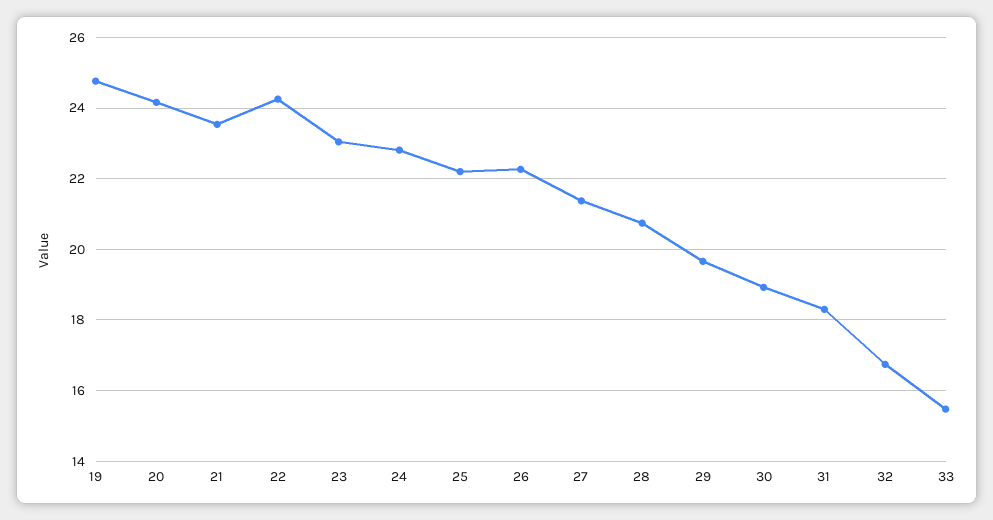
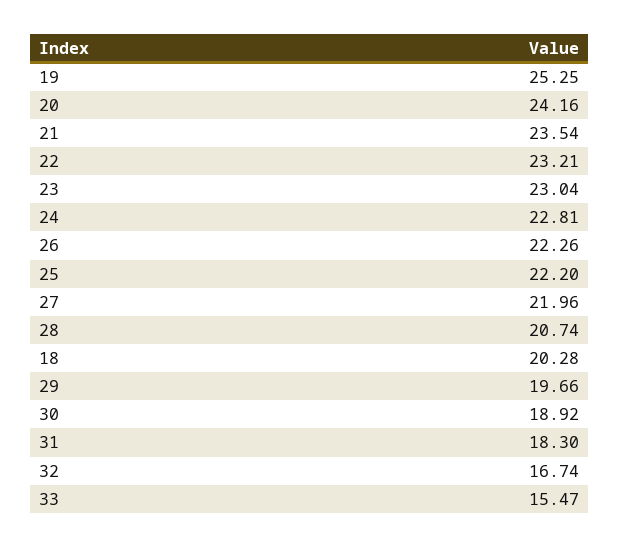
  {
-   "19": 24.8,
+   "19": 25.25,
    "20": 24.16,
    "21": 23.54,
-   "22": 24.2,
+   "22": 23.21,
    "23": 23.04,
    "24": 22.81,
    "25": 22.2,
    "26": 22.26,
-   "27": 21.4,
+   "27": 21.96,
    "28": 20.74,
    "29": 19.66,
    "30": 18.92,
    "31": 18.3,
    "32": 16.74,
-   "33": 15.47
+   "33": 15.47,
+   "18": 20.28
  }

